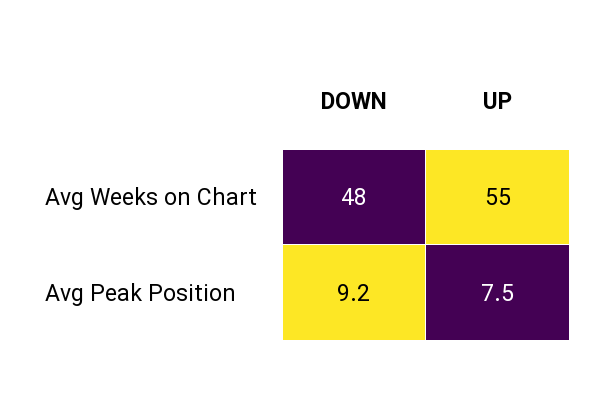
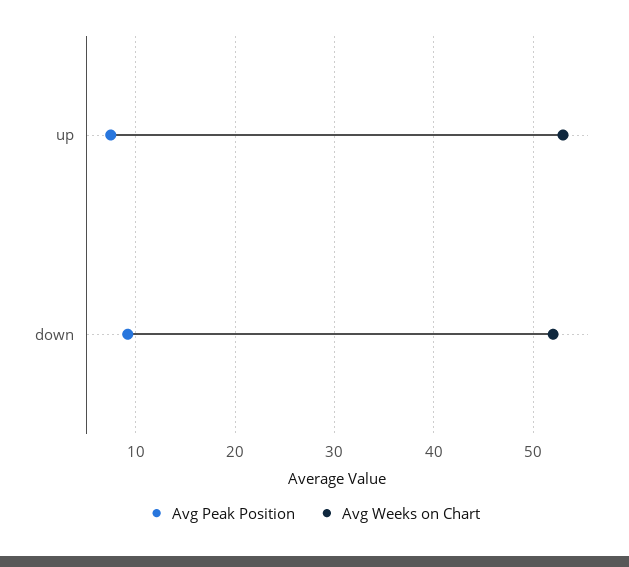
  {
    "Avg Weeks on Chart": {
-     "DOWN": 48,
+     "DOWN": 52,
-     "UP": 55
+     "UP": 53
    },
    "Avg Peak Position": {
      "DOWN": 9.2,
      "UP": 7.5
    }
  }

